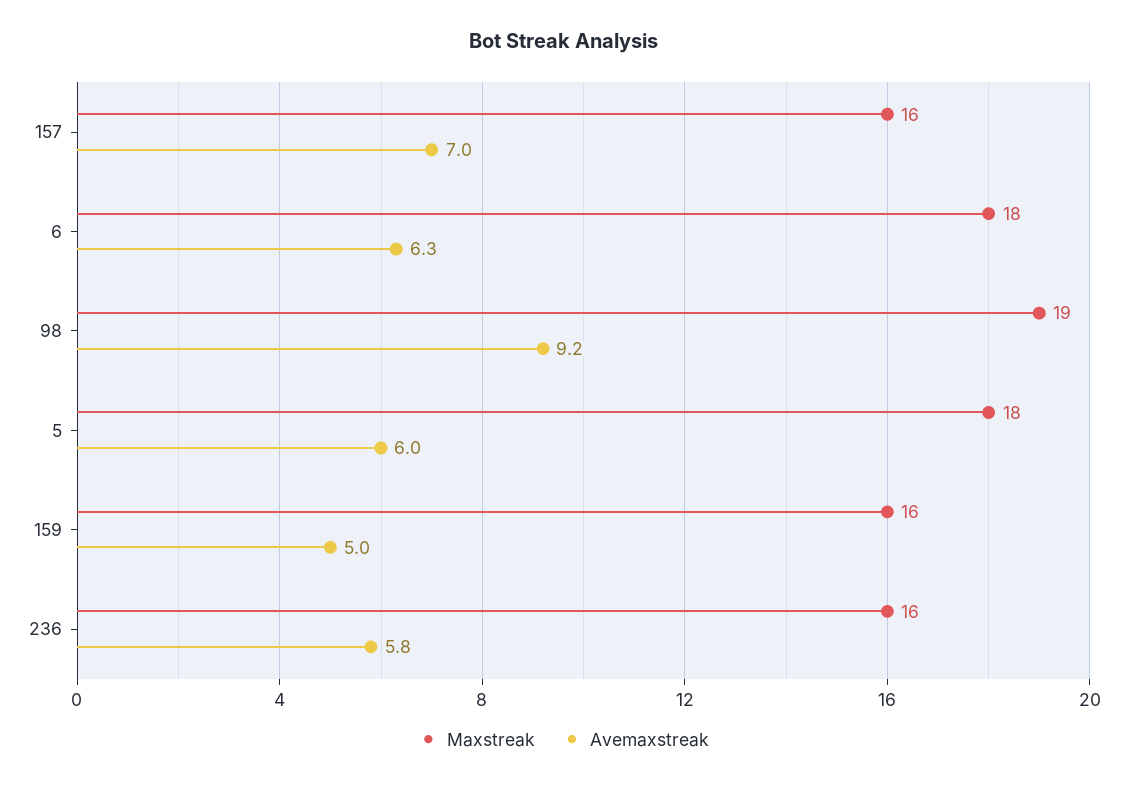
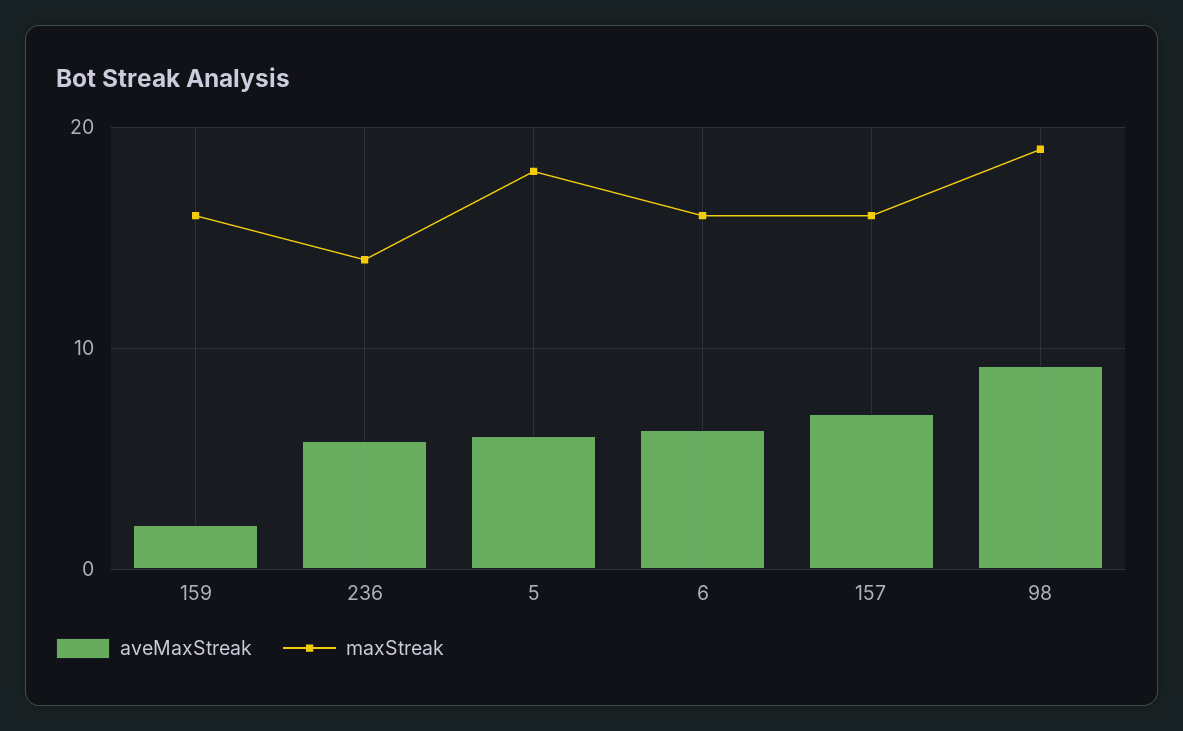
  {
    "Maxstreak": {
      "157": 16,
-     "6": 18,
+     "6": 16,
      "98": 19,
      "5": 18,
      "159": 16,
-     "236": 16
+     "236": 14
    },
    "Avemaxstreak": {
      "157": 7,
      "6": 6.3,
      "98": 9.2,
      "5": 6,
-     "159": 5,
+     "159": 2,
      "236": 5.8
    }
  }

